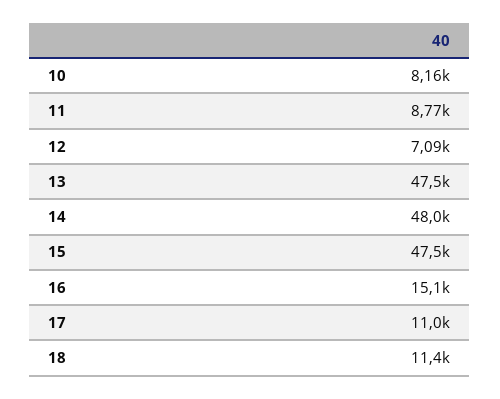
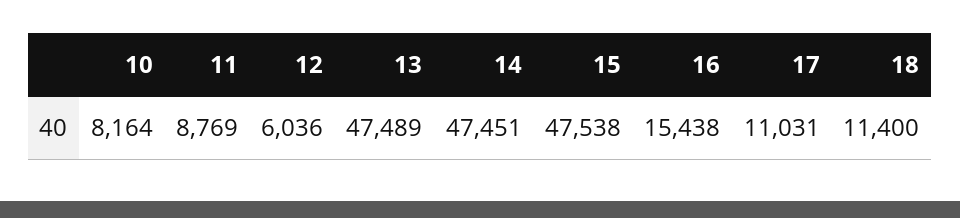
  {
    "10": 8164,
    "11": 8769,
-   "12": 7090,
+   "12": 6036,
    "13": 47489,
-   "14": 48000,
+   "14": 47451,
    "15": 47538,
-   "16": 15100,
+   "16": 15438,
    "17": 11031,
    "18": 11400
  }

